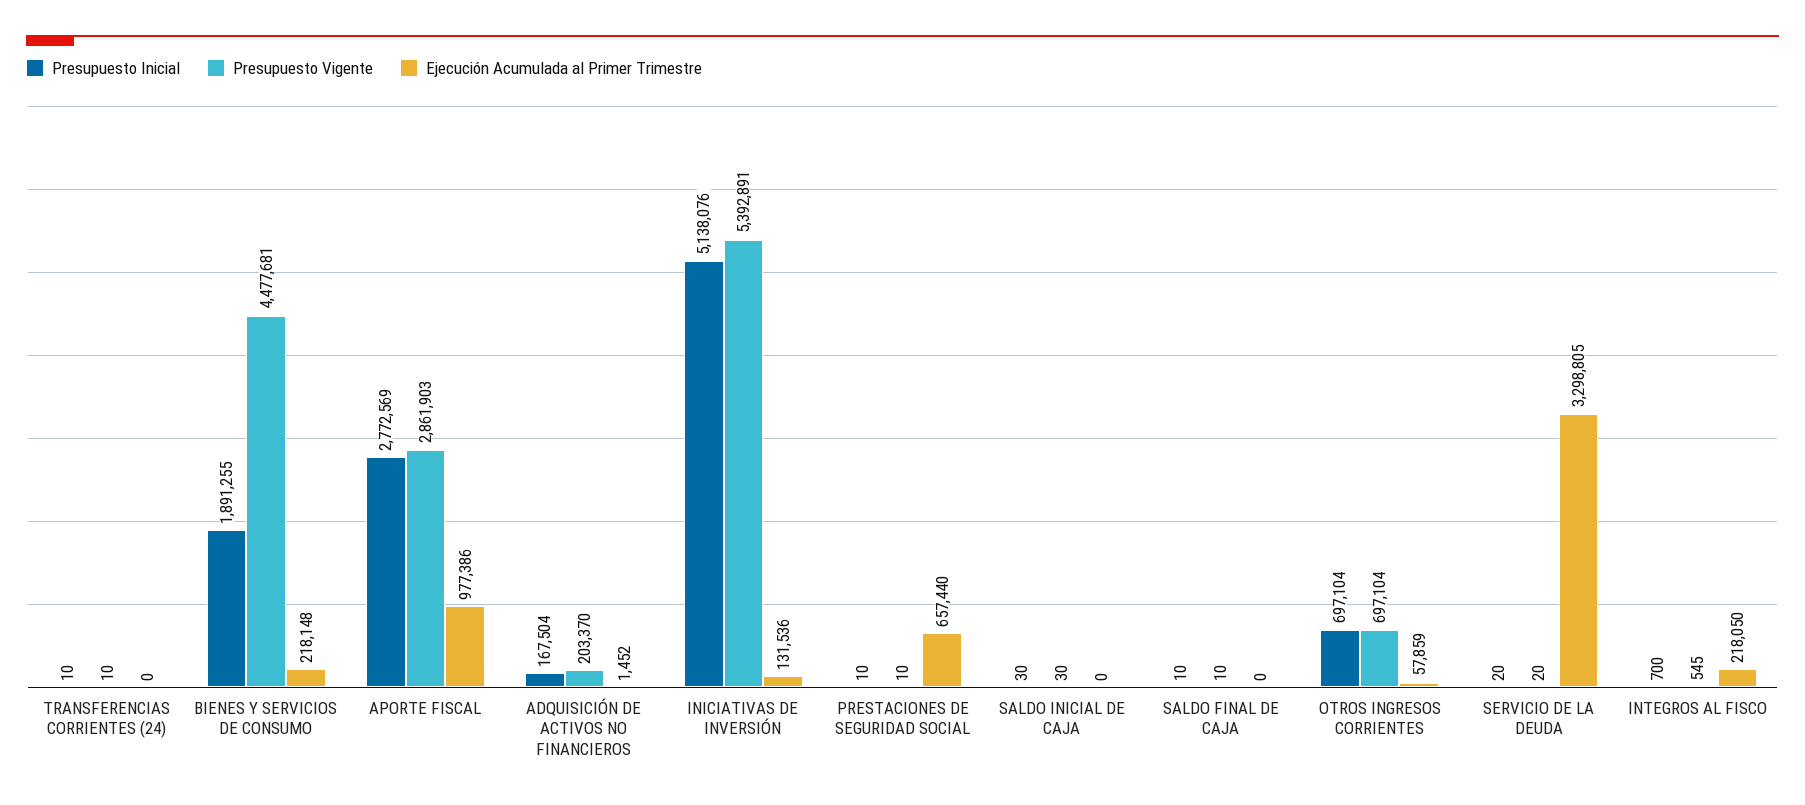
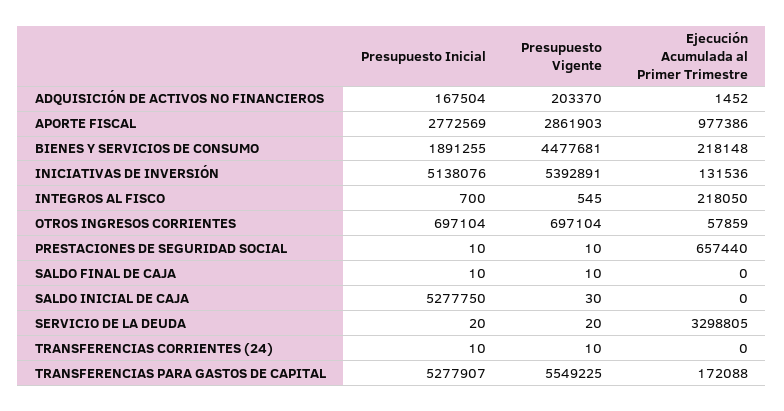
  {
    "Presupuesto Inicial": {
      "TRANSFERENCIAS CORRIENTES (24)": 10,
      "BIENES Y SERVICIOS DE CONSUMO": 1891255,
      "APORTE FISCAL": 2772569,
      "ADQUISICIÓN DE ACTIVOS NO FINANCIEROS": 167504,
      "INICIATIVAS DE INVERSIÓN": 5138076,
      "PRESTACIONES DE SEGURIDAD SOCIAL": 10,
-     "SALDO INICIAL DE CAJA": 30,
+     "SALDO INICIAL DE CAJA": 5277750,
      "SALDO FINAL DE CAJA": 10,
      "OTROS INGRESOS CORRIENTES": 697104,
      "SERVICIO DE LA DEUDA": 20,
-     "INTEGROS AL FISCO": 700
+     "INTEGROS AL FISCO": 700,
+     "TRANSFERENCIAS PARA GASTOS DE CAPITAL": 5277907
    },
    "Presupuesto Vigente": {
      "TRANSFERENCIAS CORRIENTES (24)": 10,
      "BIENES Y SERVICIOS DE CONSUMO": 4477681,
      "APORTE FISCAL": 2861903,
      "ADQUISICIÓN DE ACTIVOS NO FINANCIEROS": 203370,
      "INICIATIVAS DE INVERSIÓN": 5392891,
      "PRESTACIONES DE SEGURIDAD SOCIAL": 10,
      "SALDO INICIAL DE CAJA": 30,
      "SALDO FINAL DE CAJA": 10,
      "OTROS INGRESOS CORRIENTES": 697104,
      "SERVICIO DE LA DEUDA": 20,
-     "INTEGROS AL FISCO": 545
+     "INTEGROS AL FISCO": 545,
+     "TRANSFERENCIAS PARA GASTOS DE CAPITAL": 5549225
    },
    "Ejecución Acumulada al Primer Trimestre": {
      "TRANSFERENCIAS CORRIENTES (24)": 0,
      "BIENES Y SERVICIOS DE CONSUMO": 218148,
      "APORTE FISCAL": 977386,
      "ADQUISICIÓN DE ACTIVOS NO FINANCIEROS": 1452,
      "INICIATIVAS DE INVERSIÓN": 131536,
      "PRESTACIONES DE SEGURIDAD SOCIAL": 657440,
      "SALDO INICIAL DE CAJA": 0,
      "SALDO FINAL DE CAJA": 0,
      "OTROS INGRESOS CORRIENTES": 57859,
      "SERVICIO DE LA DEUDA": 3298805,
-     "INTEGROS AL FISCO": 218050
+     "INTEGROS AL FISCO": 218050,
+     "TRANSFERENCIAS PARA GASTOS DE CAPITAL": 172088
    }
  }

